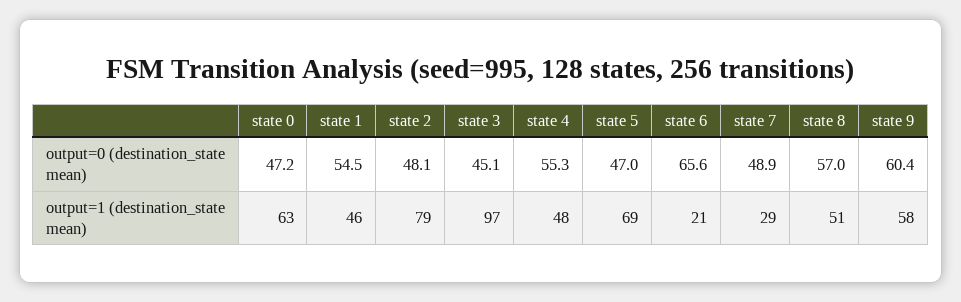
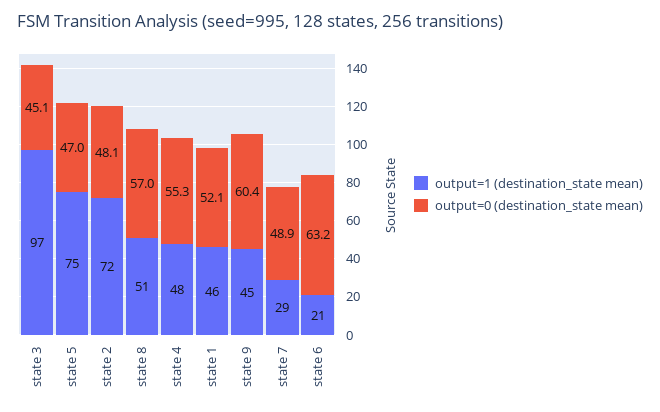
  {
    "output=0 (destination_state mean)": {
-     "state 0": 47.2,
-     "state 1": 54.5,
+     "state 1": 52.1,
      "state 2": 48.1,
      "state 3": 45.1,
      "state 4": 55.3,
      "state 5": 47,
-     "state 6": 65.6,
+     "state 6": 63.2,
      "state 7": 48.9,
      "state 8": 57,
      "state 9": 60.4
    },
    "output=1 (destination_state mean)": {
-     "state 0": 63,
      "state 1": 46,
-     "state 2": 79,
+     "state 2": 72,
      "state 3": 97,
      "state 4": 48,
-     "state 5": 69,
+     "state 5": 75,
      "state 6": 21,
      "state 7": 29,
      "state 8": 51,
-     "state 9": 58
+     "state 9": 45
    }
  }

